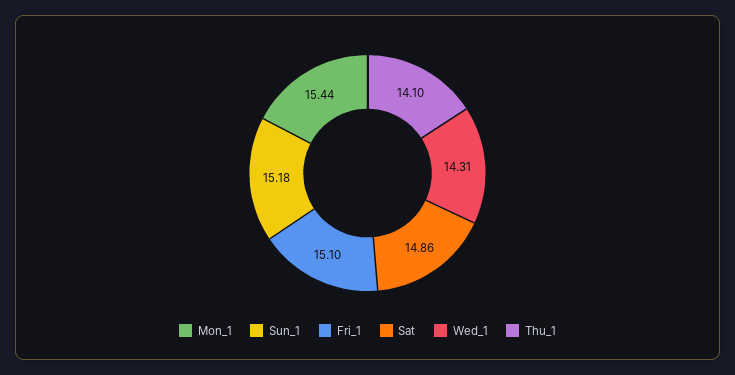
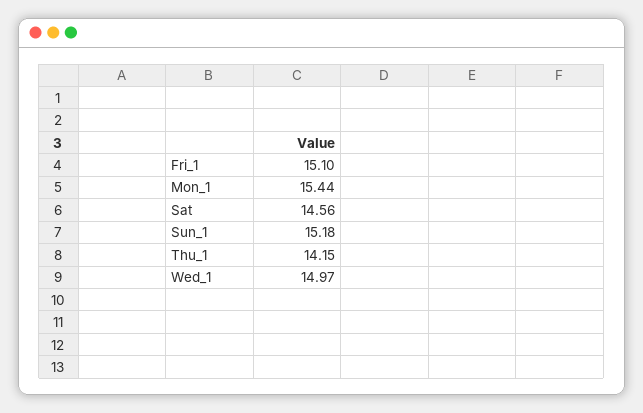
  {
    "Mon_1": 15.44,
    "Sun_1": 15.18,
    "Fri_1": 15.1,
-   "Sat": 14.86,
+   "Sat": 14.56,
-   "Wed_1": 14.31,
+   "Wed_1": 14.97,
-   "Thu_1": 14.1
+   "Thu_1": 14.15
  }

